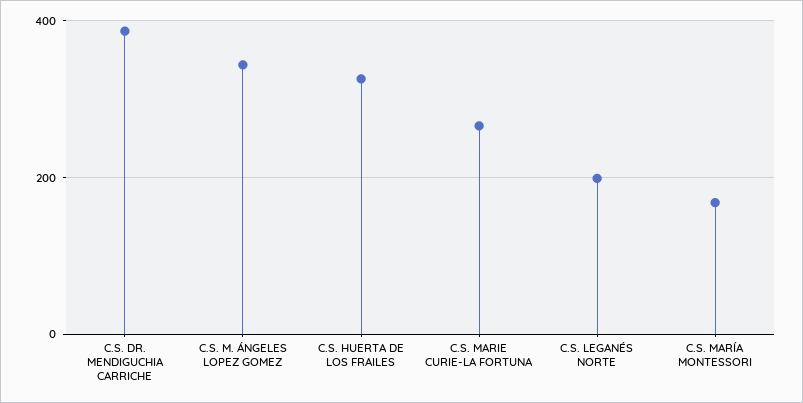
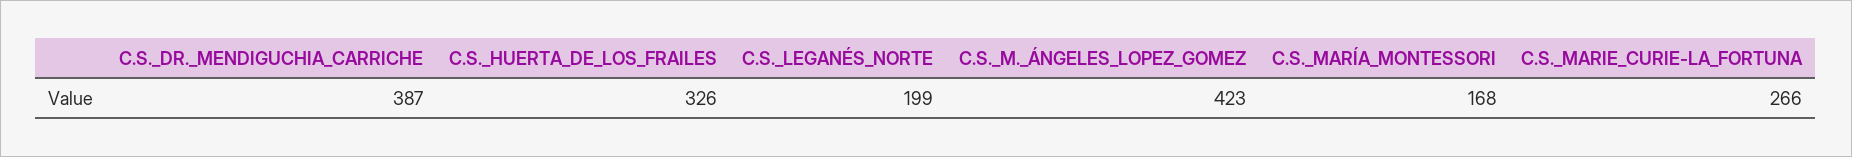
  {
    "C.S. DR. MENDIGUCHIA CARRICHE": 387,
-   "C.S. M. ÁNGELES LOPEZ GOMEZ": 340,
+   "C.S. M. ÁNGELES LOPEZ GOMEZ": 423,
    "C.S. HUERTA DE LOS FRAILES": 326,
    "C.S. MARIE CURIE-LA FORTUNA": 266,
    "C.S. LEGANÉS NORTE": 199,
    "C.S. MARÍA MONTESSORI": 168
  }

